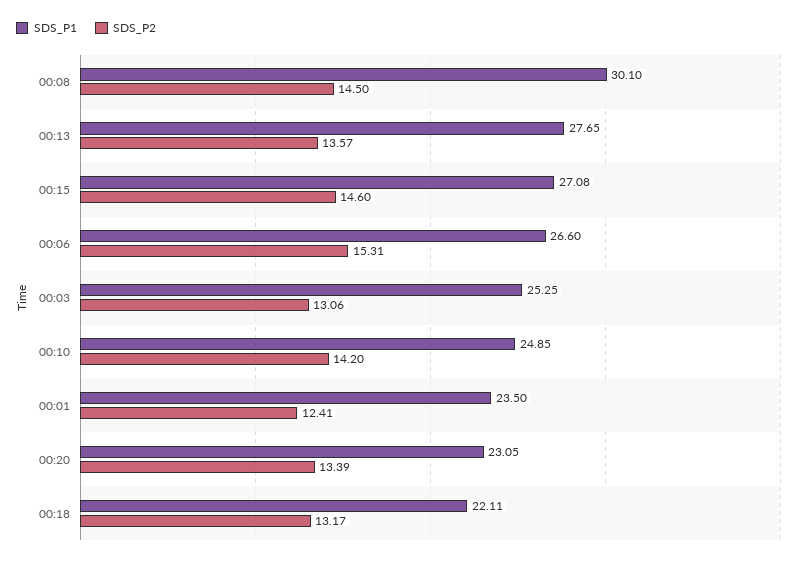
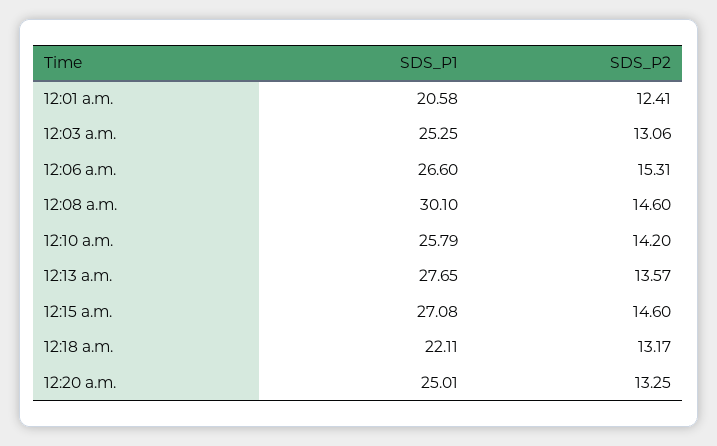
  {
    "SDS_P1": {
      "00:08": 30.1,
      "00:13": 27.65,
      "00:15": 27.08,
      "00:06": 26.6,
      "00:03": 25.25,
-     "00:10": 24.85,
+     "00:10": 25.79,
-     "00:01": 23.5,
+     "00:01": 20.58,
-     "00:20": 23.05,
+     "00:20": 25.01,
      "00:18": 22.11
    },
    "SDS_P2": {
-     "00:08": 14.5,
+     "00:08": 14.6,
      "00:13": 13.57,
      "00:15": 14.6,
      "00:06": 15.31,
      "00:03": 13.06,
      "00:10": 14.2,
      "00:01": 12.41,
-     "00:20": 13.39,
+     "00:20": 13.25,
      "00:18": 13.17
    }
  }

